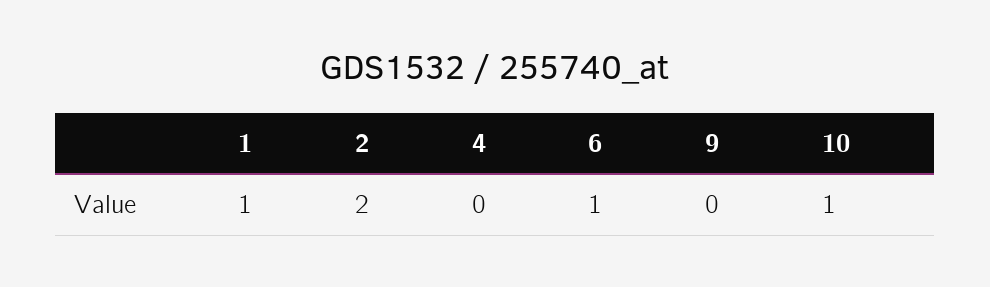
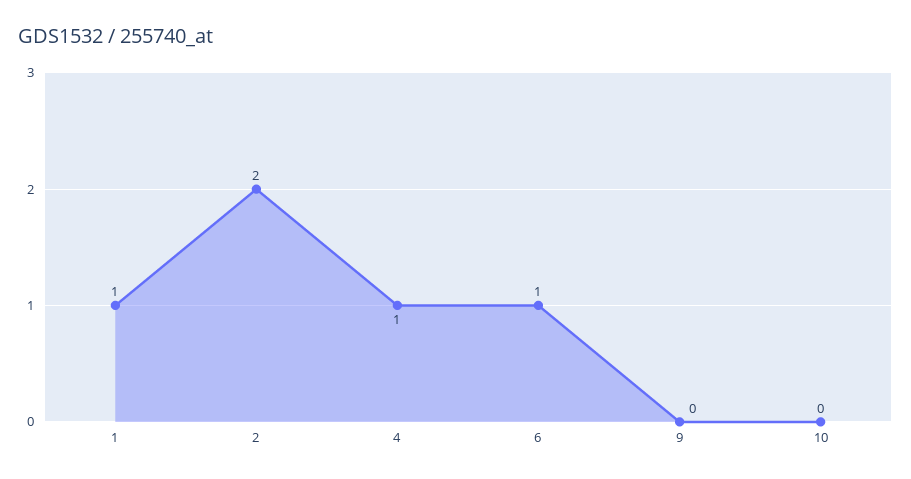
  {
    "1": 1,
    "2": 2,
-   "4": 0,
+   "4": 1,
    "6": 1,
    "9": 0,
-   "10": 1
+   "10": 0
  }

